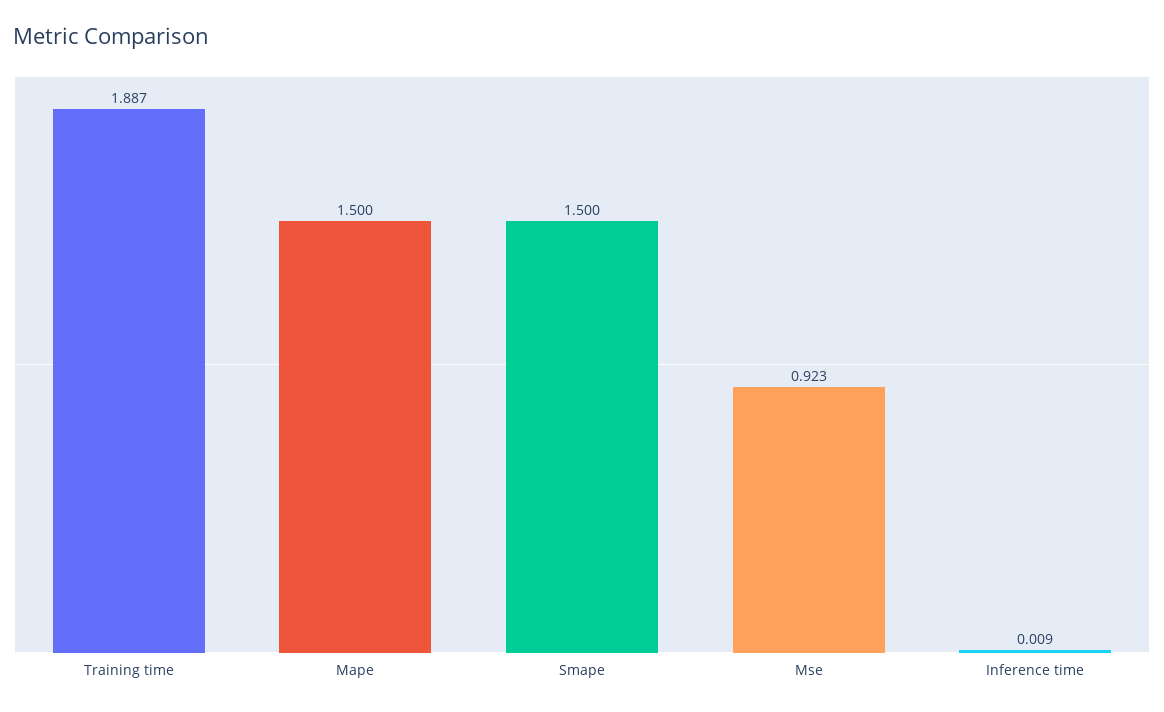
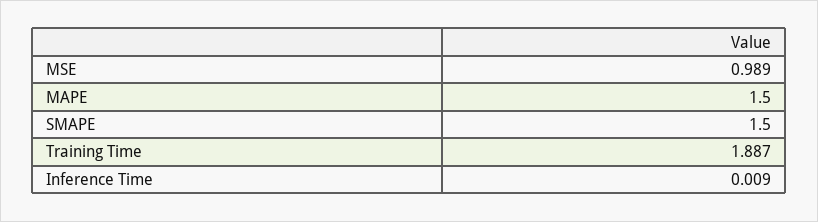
  {
    "Training time": 1.887,
    "Mape": 1.5,
    "Smape": 1.5,
-   "Mse": 0.923,
+   "Mse": 0.989,
    "Inference time": 0.009
  }

